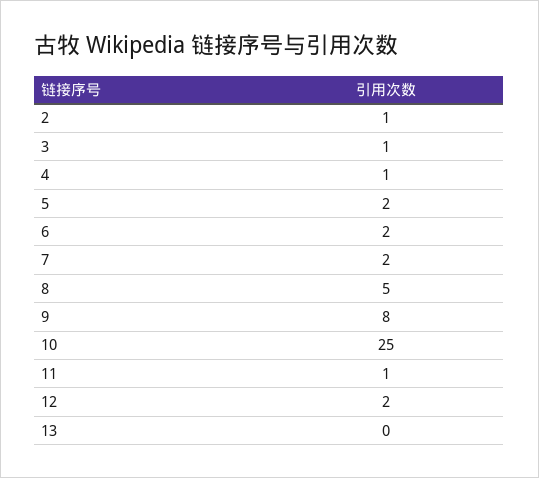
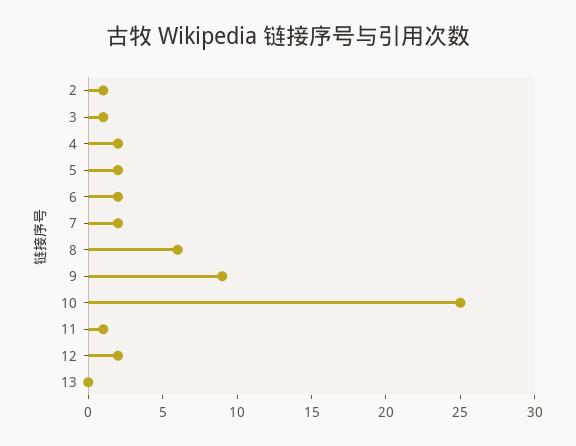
  {
    "2": 1,
    "3": 1,
-   "4": 1,
+   "4": 2,
    "5": 2,
    "6": 2,
    "7": 2,
-   "8": 5,
+   "8": 6,
-   "9": 8,
+   "9": 9,
    "10": 25,
    "11": 1,
    "12": 2,
    "13": 0
  }

